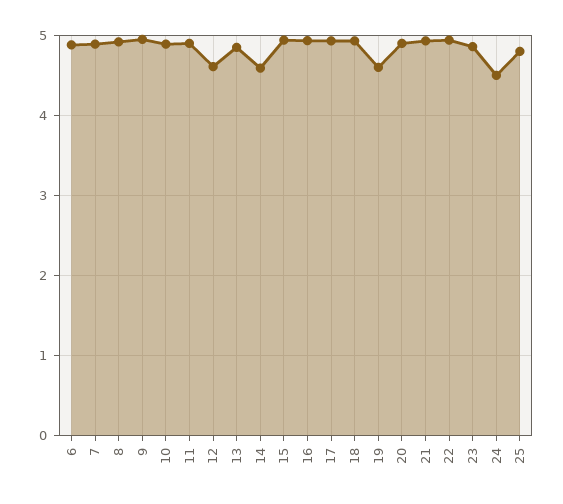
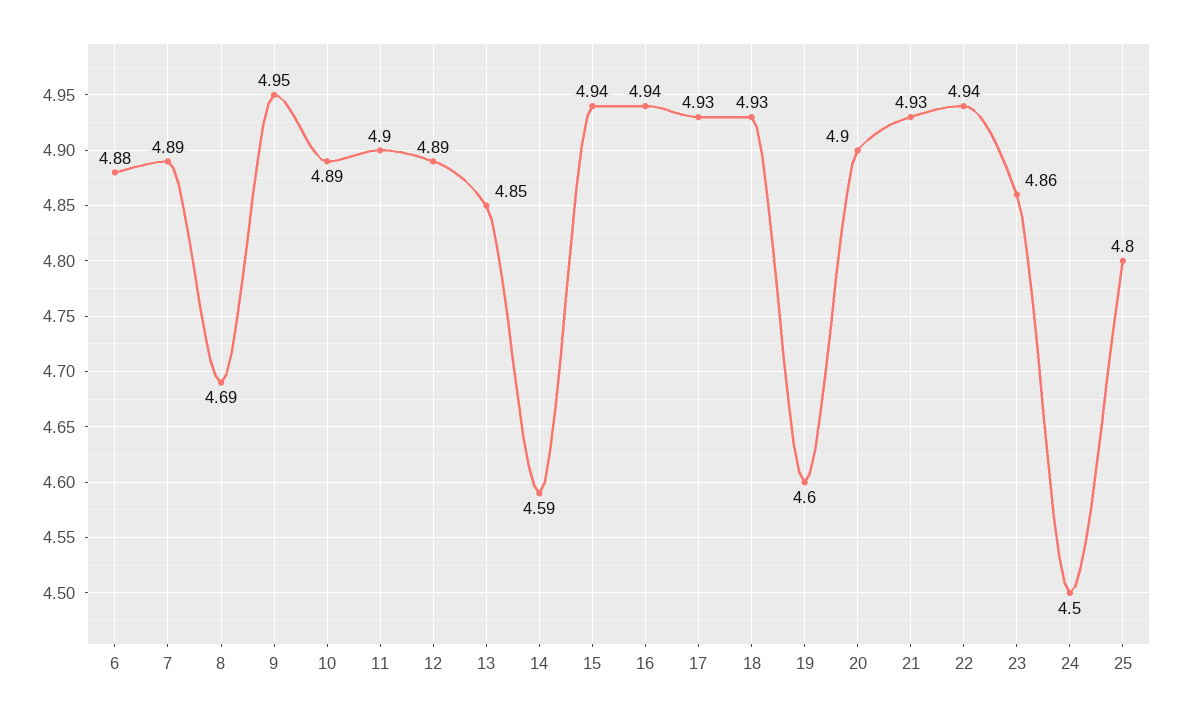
  {
    "6": 4.88,
    "7": 4.89,
-   "8": 4.9,
+   "8": 4.69,
    "9": 4.95,
    "10": 4.89,
    "11": 4.9,
-   "12": 4.6,
+   "12": 4.89,
    "13": 4.85,
    "14": 4.59,
    "15": 4.94,
    "16": 4.94,
    "17": 4.93,
    "18": 4.93,
    "19": 4.6,
    "20": 4.9,
    "21": 4.93,
    "22": 4.94,
    "23": 4.86,
    "24": 4.5,
    "25": 4.8
  }

